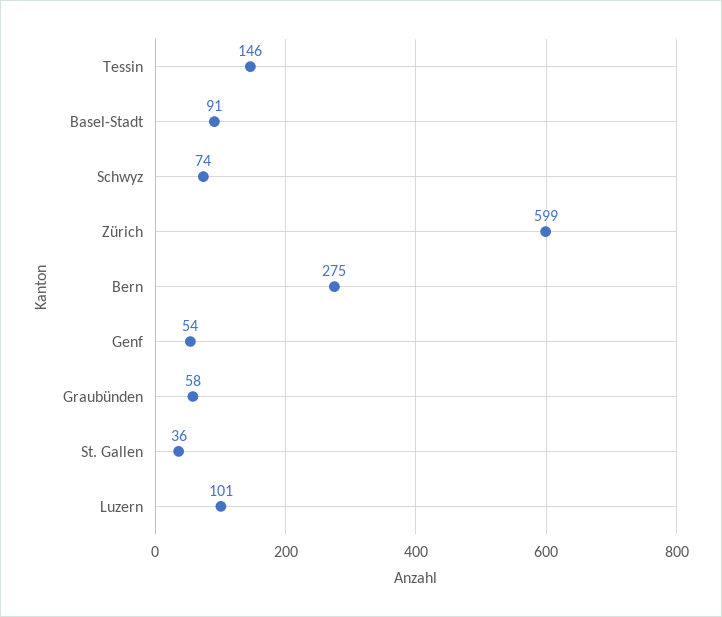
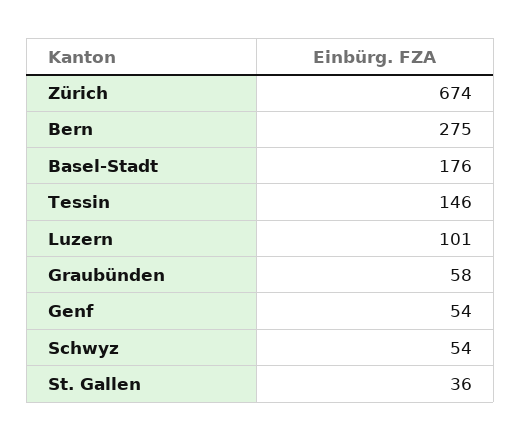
  {
    "Tessin": 146,
-   "Basel-Stadt": 91,
+   "Basel-Stadt": 176,
-   "Schwyz": 74,
+   "Schwyz": 54,
-   "Zürich": 599,
+   "Zürich": 674,
    "Bern": 275,
    "Genf": 54,
    "Graubünden": 58,
    "St. Gallen": 36,
    "Luzern": 101
  }

